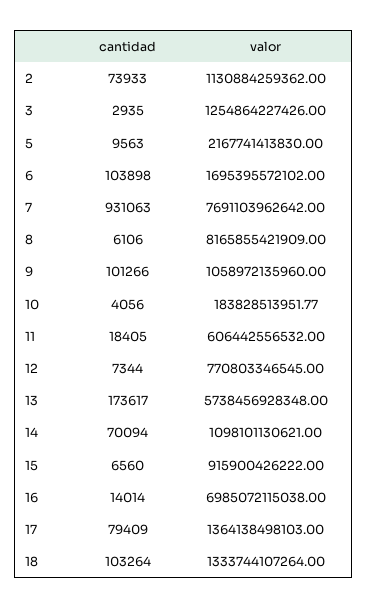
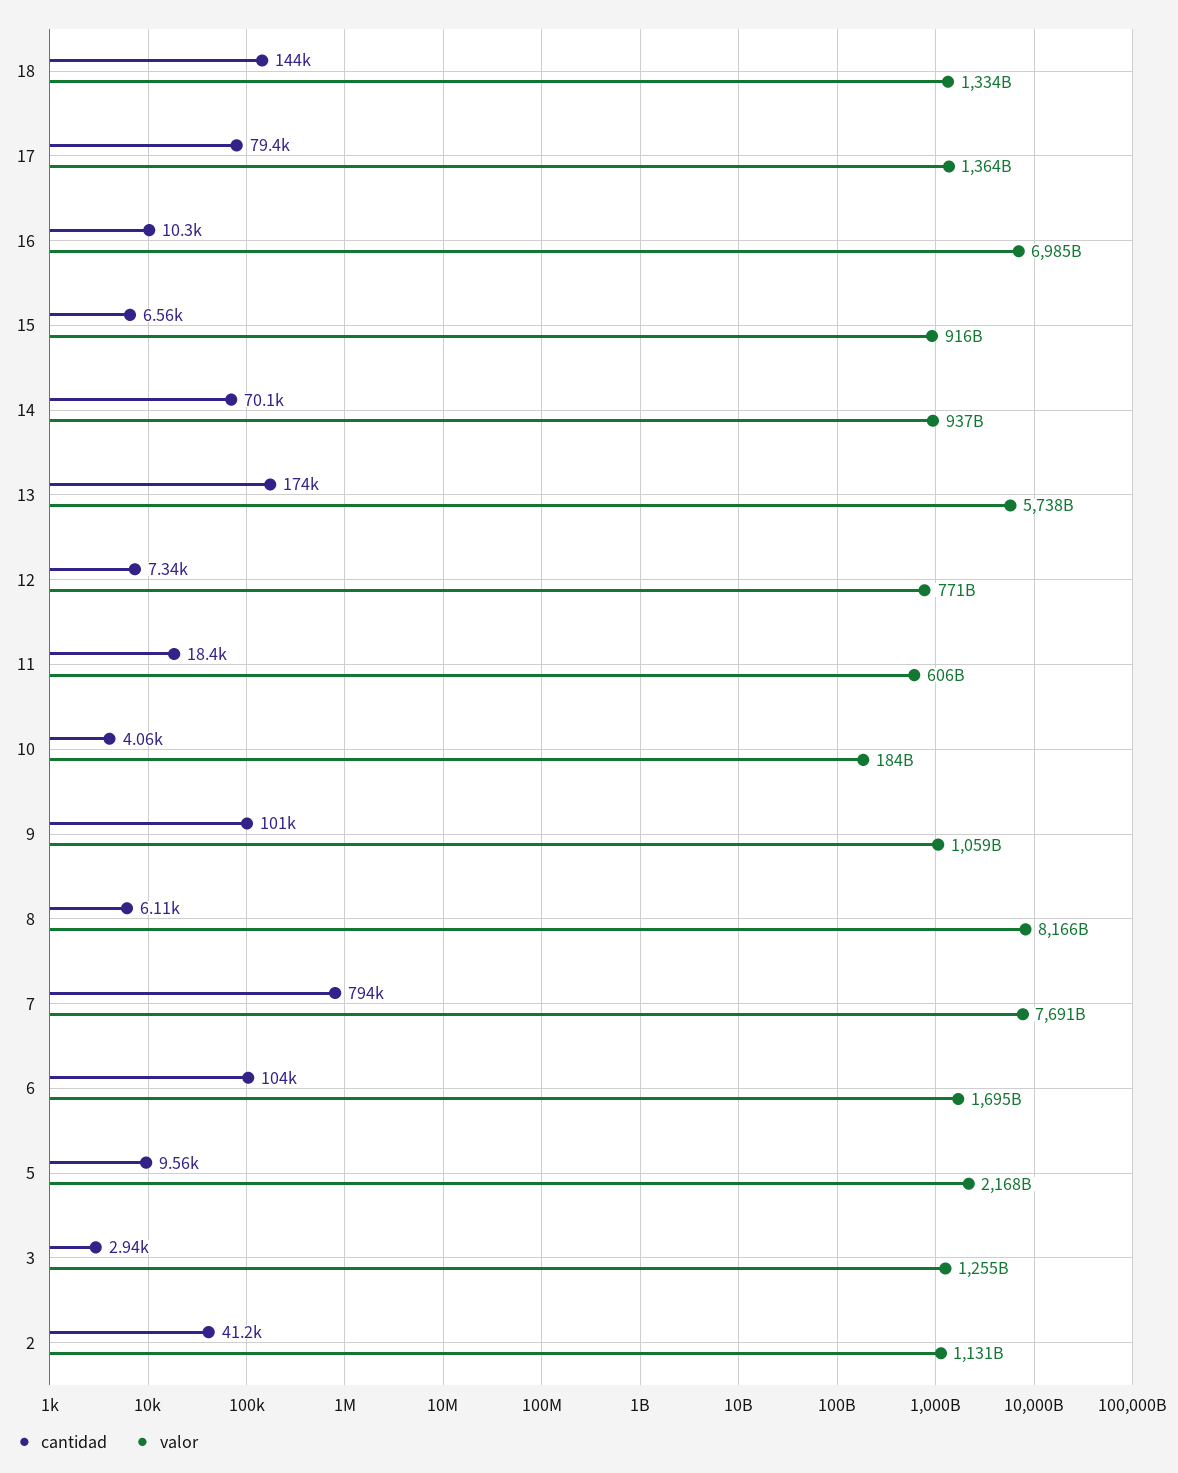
  {
    "cantidad": {
-     "2": 73933,
+     "2": 41200,
      "3": 2935,
      "5": 9563,
      "6": 103898,
-     "7": 931063,
+     "7": 794000,
      "8": 6106,
      "9": 101266,
      "10": 4056,
      "11": 18405,
      "12": 7344,
      "13": 173617,
      "14": 70094,
      "15": 6560,
-     "16": 14014,
+     "16": 10300,
      "17": 79409,
-     "18": 103264
+     "18": 144000
    },
    "valor": {
      "2": 1130884259362,
      "3": 1254864227426,
      "5": 2167741413830,
      "6": 1695395572102,
      "7": 7691103962642,
      "8": 8165855421909,
      "9": 1058972135960,
      "10": 183828513951.77,
      "11": 606442556532,
      "12": 770803346545,
      "13": 5738456928348,
-     "14": 1098101130621,
+     "14": 937000000000,
      "15": 915900426222,
      "16": 6985072115038,
      "17": 1364138498103,
      "18": 1333744107264
    }
  }

